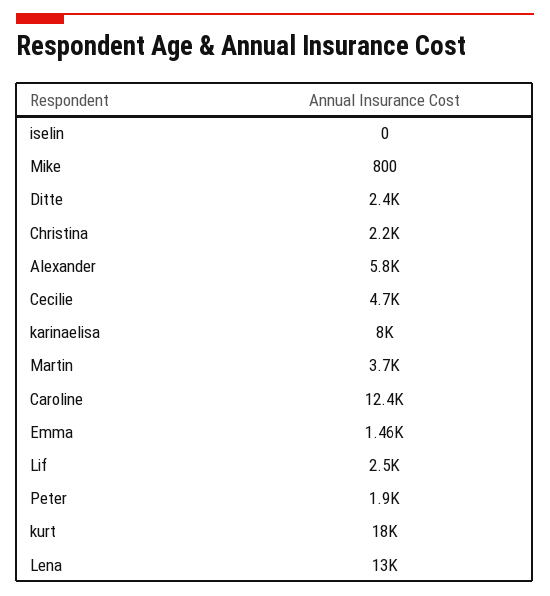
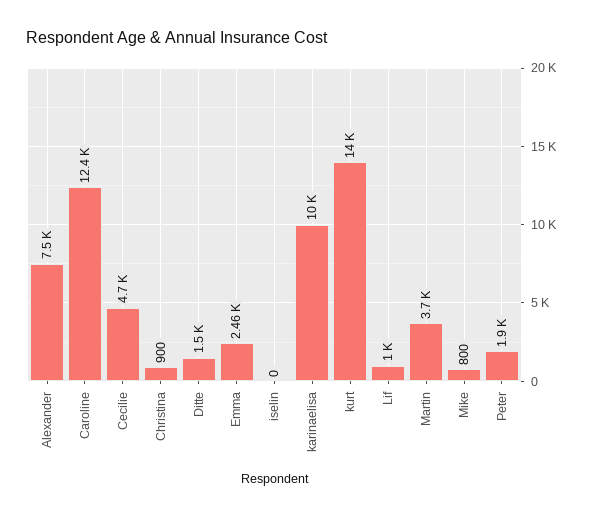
  {
    "iselin": 0,
    "Mike": 800,
-   "Ditte": 2400,
+   "Ditte": 1500,
-   "Christina": 2200,
+   "Christina": 900,
-   "Alexander": 5800,
+   "Alexander": 7500,
    "Cecilie": 4700,
-   "karinaelisa": 8000,
+   "karinaelisa": 10000,
    "Martin": 3700,
    "Caroline": 12400,
-   "Emma": 1460,
+   "Emma": 2460,
-   "Lif": 2500,
+   "Lif": 1000,
    "Peter": 1900,
-   "kurt": 18000,
+   "kurt": 14000
-   "Lena": 13000
  }

